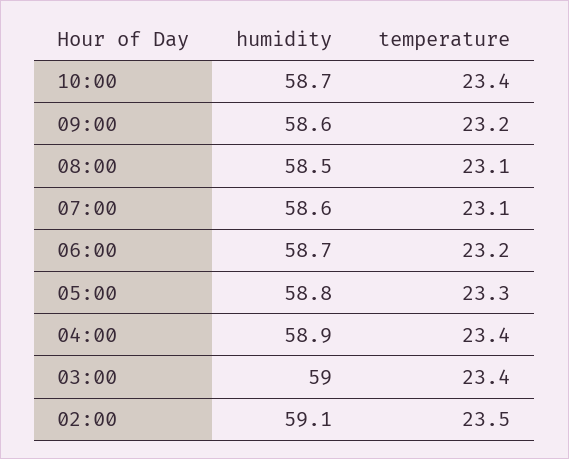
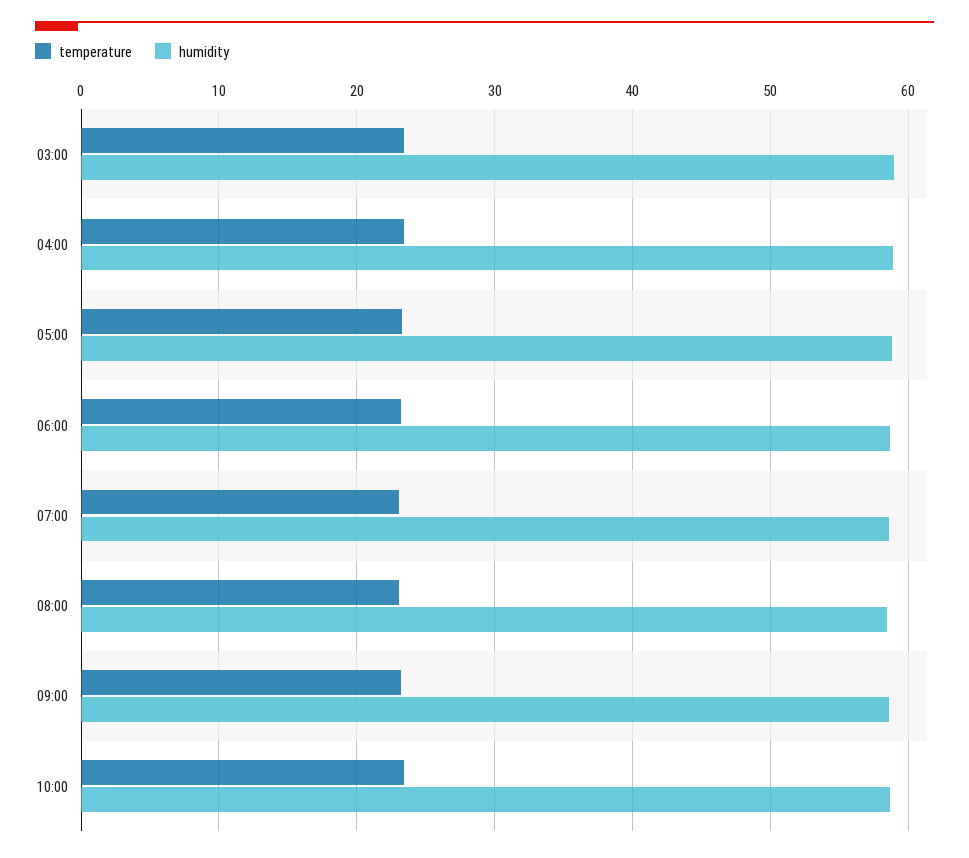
  {
    "humidity": {
      "10:00": 58.7,
      "09:00": 58.6,
      "08:00": 58.5,
      "07:00": 58.6,
      "06:00": 58.7,
      "05:00": 58.8,
      "04:00": 58.9,
-     "03:00": 59,
+     "03:00": 59
-     "02:00": 59.1
    },
    "temperature": {
      "10:00": 23.4,
      "09:00": 23.2,
      "08:00": 23.1,
      "07:00": 23.1,
      "06:00": 23.2,
      "05:00": 23.3,
      "04:00": 23.4,
-     "03:00": 23.4,
+     "03:00": 23.4
-     "02:00": 23.5
    }
  }

